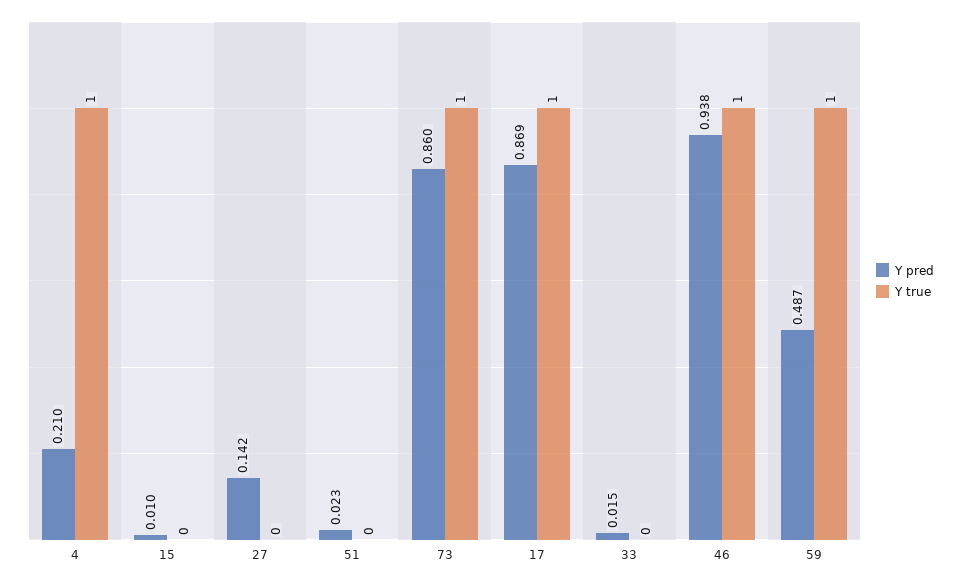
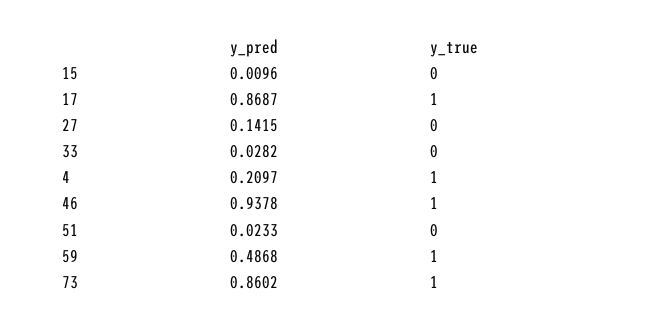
  {
    "Y pred": {
      "4": 0.2097,
      "15": 0.0096,
      "27": 0.1415,
      "51": 0.0233,
      "73": 0.8602,
      "17": 0.8687,
-     "33": 0.015,
+     "33": 0.0282,
      "46": 0.9378,
      "59": 0.4868
    },
    "Y true": {
      "4": 1,
      "15": 0,
      "27": 0,
      "51": 0,
      "73": 1,
      "17": 1,
      "33": 0,
      "46": 1,
      "59": 1
    }
  }

